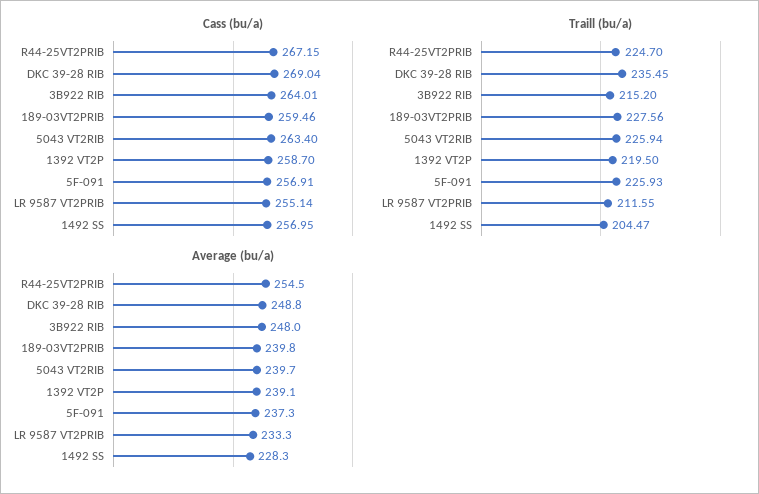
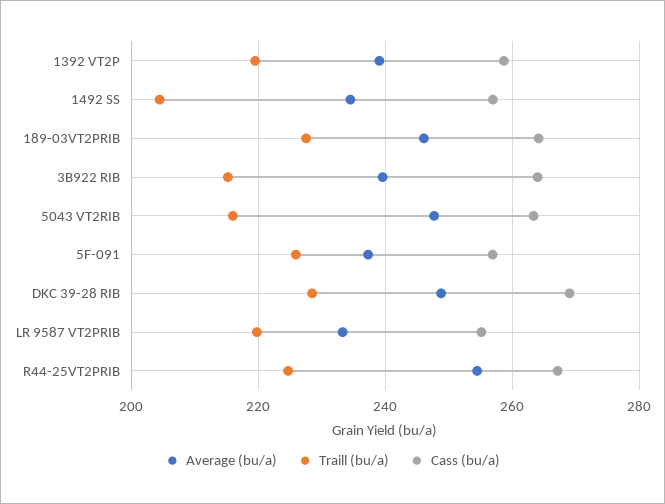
  {
    "Cass (bu/a)": {
      "R44-25VT2PRIB": 267.15,
      "DKC 39-28 RIB": 269.04,
      "3B922 RIB": 264.01,
-     "189-03VT2PRIB": 259.46,
+     "189-03VT2PRIB": 264,
      "5043 VT2RIB": 263.4,
      "1392 VT2P": 258.7,
      "5F-091": 256.91,
      "LR 9587 VT2PRIB": 255.14,
      "1492 SS": 256.95
    },
    "Traill (bu/a)": {
      "R44-25VT2PRIB": 224.7,
-     "DKC 39-28 RIB": 235.45,
+     "DKC 39-28 RIB": 228,
      "3B922 RIB": 215.2,
      "189-03VT2PRIB": 227.56,
-     "5043 VT2RIB": 225.94,
+     "5043 VT2RIB": 216,
      "1392 VT2P": 219.5,
      "5F-091": 225.93,
-     "LR 9587 VT2PRIB": 211.55,
+     "LR 9587 VT2PRIB": 220,
      "1492 SS": 204.47
    },
    "Average (bu/a)": {
      "R44-25VT2PRIB": 254.5,
      "DKC 39-28 RIB": 248.8,
-     "3B922 RIB": 248,
+     "3B922 RIB": 240,
-     "189-03VT2PRIB": 239.8,
+     "189-03VT2PRIB": 246,
-     "5043 VT2RIB": 239.7,
+     "5043 VT2RIB": 248,
      "1392 VT2P": 239.1,
      "5F-091": 237.3,
      "LR 9587 VT2PRIB": 233.3,
-     "1492 SS": 228.3
+     "1492 SS": 234
    }
  }

